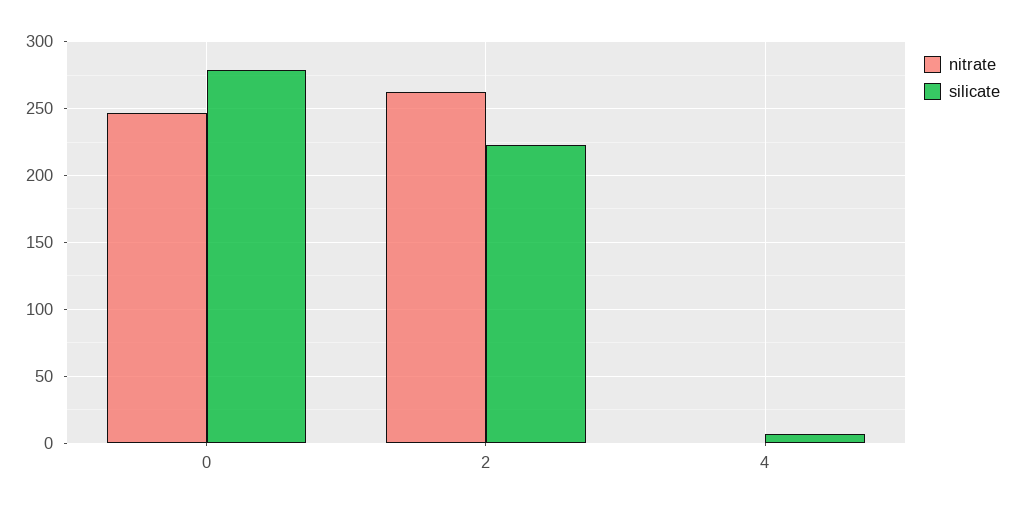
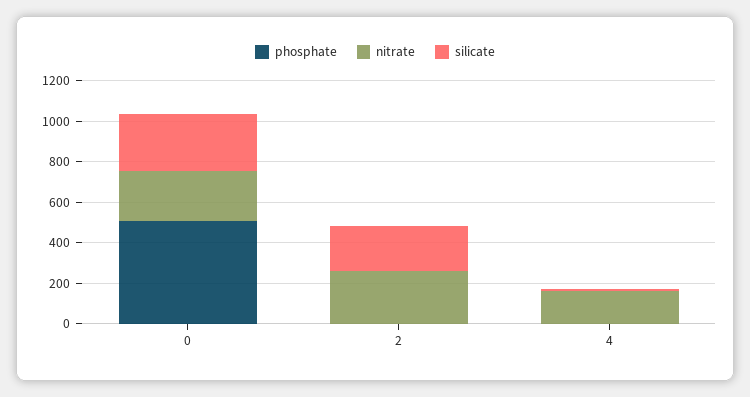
  {
    "nitrate": {
      "0": 245,
      "2": 260,
-     "4": 0
+     "4": 150
    },
    "silicate": {
      "0": 280,
      "2": 225,
      "4": 5
-   }
+   },
+   "phosphate": {
+     "0": 500,
+     "2": 0,
+     "4": 0
+   }
  }

